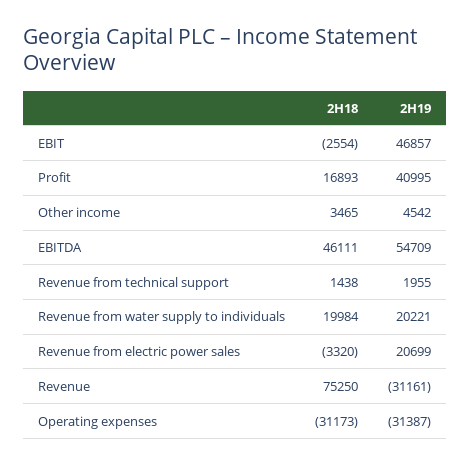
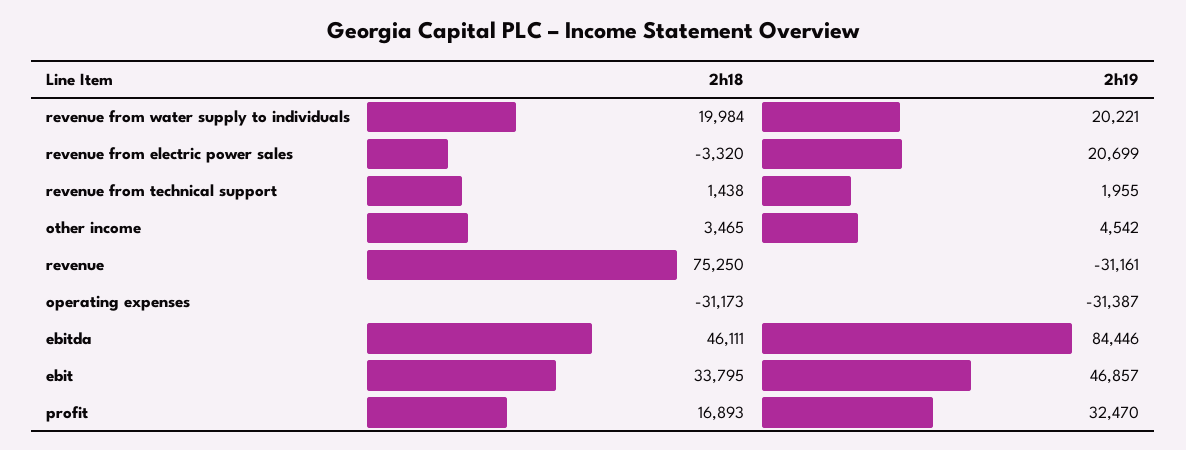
  {
    "2H18": {
-     "EBIT": -2554,
+     "EBIT": 33795,
      "Profit": 16893,
      "Other income": 3465,
      "EBITDA": 46111,
      "Revenue from technical support": 1438,
      "Revenue from water supply to individuals": 19984,
      "Revenue from electric power sales": -3320,
      "Revenue": 75250,
      "Operating expenses": -31173
    },
    "2H19": {
      "EBIT": 46857,
-     "Profit": 40995,
+     "Profit": 32470,
      "Other income": 4542,
-     "EBITDA": 54709,
+     "EBITDA": 84446,
      "Revenue from technical support": 1955,
      "Revenue from water supply to individuals": 20221,
      "Revenue from electric power sales": 20699,
      "Revenue": -31161,
      "Operating expenses": -31387
    }
  }

